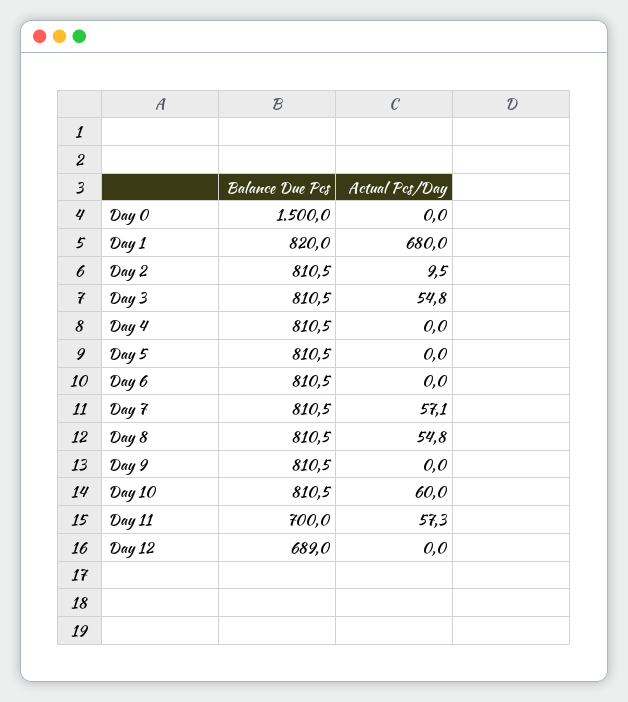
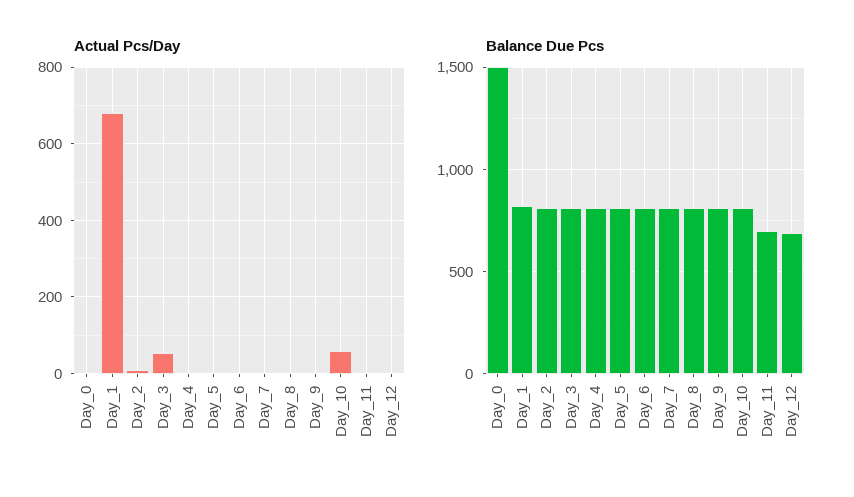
  {
    "Balance Due Pcs": {
      "Day 0": 1500,
      "Day 1": 820,
      "Day 2": 810.5,
      "Day 3": 810.5,
      "Day 4": 810.5,
      "Day 5": 810.5,
      "Day 6": 810.5,
      "Day 7": 810.5,
      "Day 8": 810.5,
      "Day 9": 810.5,
      "Day 10": 810.5,
      "Day 11": 700,
      "Day 12": 689
    },
    "Actual Pcs/Day": {
      "Day 0": 0,
      "Day 1": 680,
      "Day 2": 9.5,
      "Day 3": 54.8,
      "Day 4": 0,
      "Day 5": 0,
      "Day 6": 0,
-     "Day 7": 57.1,
+     "Day 7": 0,
-     "Day 8": 54.8,
+     "Day 8": 0,
      "Day 9": 0,
      "Day 10": 60,
-     "Day 11": 57.3,
+     "Day 11": 0,
      "Day 12": 0
    }
  }

